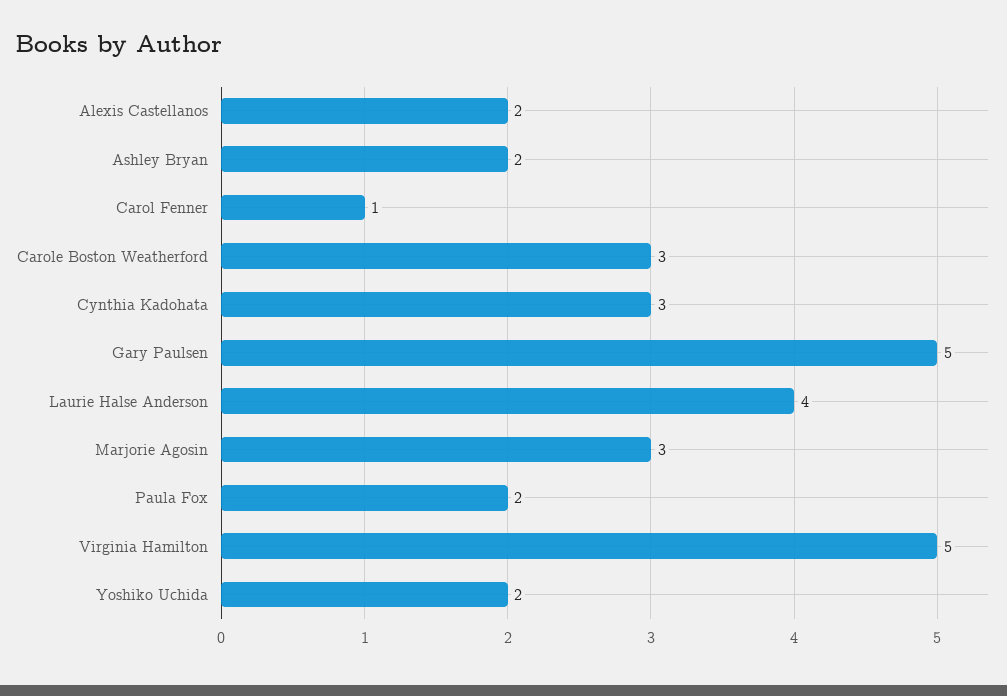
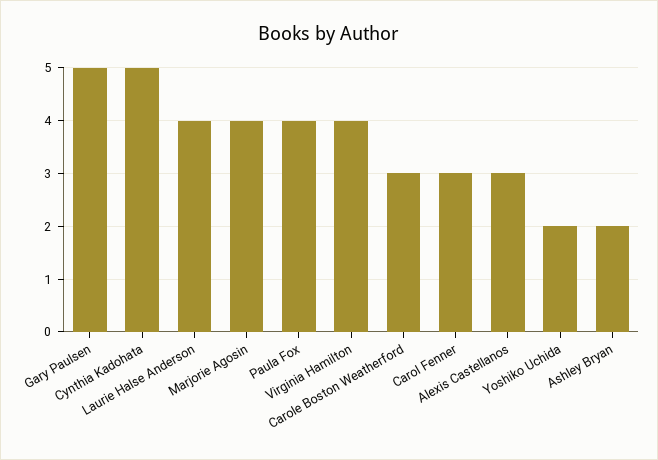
  {
-   "Alexis Castellanos": 2,
+   "Alexis Castellanos": 3,
    "Ashley Bryan": 2,
-   "Carol Fenner": 1,
+   "Carol Fenner": 3,
    "Carole Boston Weatherford": 3,
-   "Cynthia Kadohata": 3,
+   "Cynthia Kadohata": 5,
    "Gary Paulsen": 5,
    "Laurie Halse Anderson": 4,
-   "Marjorie Agosin": 3,
+   "Marjorie Agosin": 4,
-   "Paula Fox": 2,
+   "Paula Fox": 4,
-   "Virginia Hamilton": 5,
+   "Virginia Hamilton": 4,
    "Yoshiko Uchida": 2
  }

